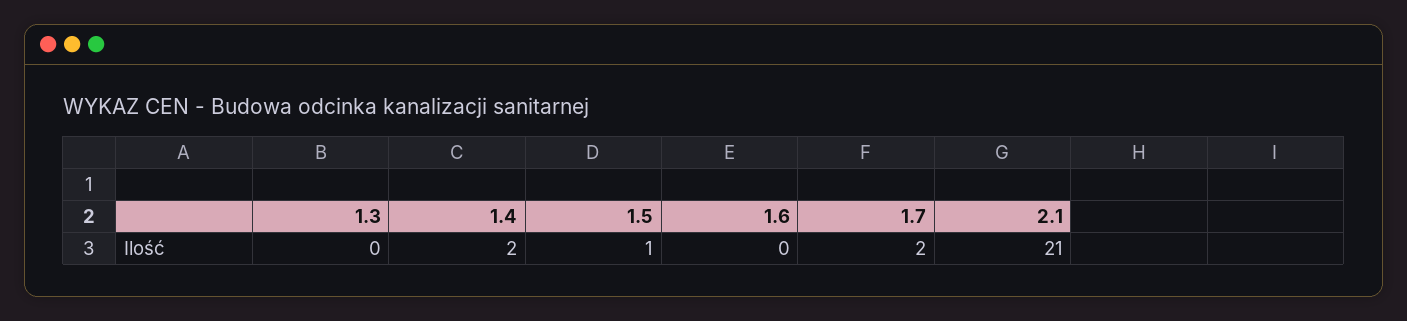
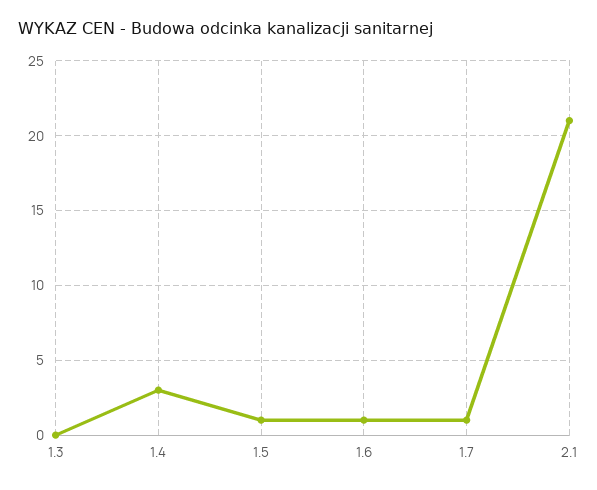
  {
    "1.3": 0,
-   "1.4": 2,
+   "1.4": 3,
    "1.5": 1,
-   "1.6": 0,
+   "1.6": 1,
-   "1.7": 2,
+   "1.7": 1,
    "2.1": 21
  }

